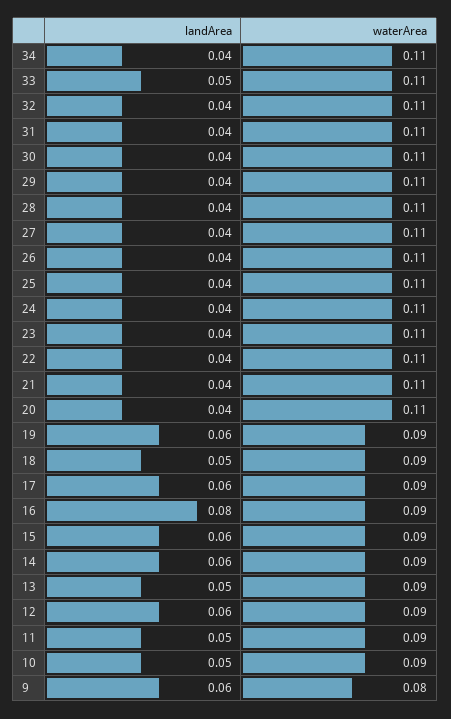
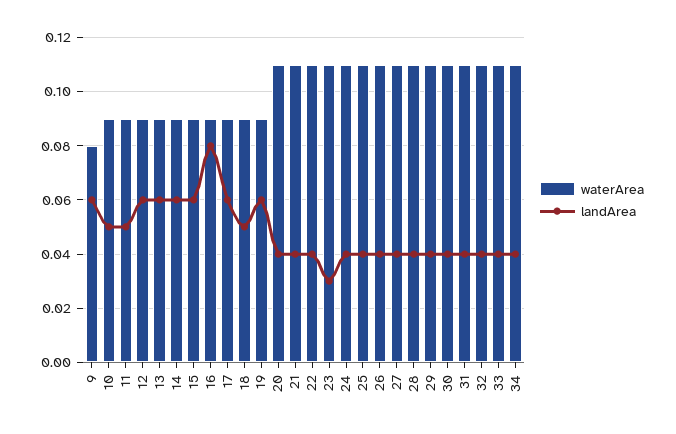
  {
    "landArea": {
      "34": 0.04,
-     "33": 0.05,
+     "33": 0.04,
      "32": 0.04,
      "31": 0.04,
      "30": 0.04,
      "29": 0.04,
      "28": 0.04,
      "27": 0.04,
      "26": 0.04,
      "25": 0.04,
      "24": 0.04,
-     "23": 0.04,
+     "23": 0.03,
      "22": 0.04,
      "21": 0.04,
      "20": 0.04,
      "19": 0.06,
      "18": 0.05,
      "17": 0.06,
      "16": 0.08,
      "15": 0.06,
      "14": 0.06,
-     "13": 0.05,
+     "13": 0.06,
      "12": 0.06,
      "11": 0.05,
      "10": 0.05,
      "9": 0.06
    },
    "waterArea": {
      "34": 0.11,
      "33": 0.11,
      "32": 0.11,
      "31": 0.11,
      "30": 0.11,
      "29": 0.11,
      "28": 0.11,
      "27": 0.11,
      "26": 0.11,
      "25": 0.11,
      "24": 0.11,
      "23": 0.11,
      "22": 0.11,
      "21": 0.11,
      "20": 0.11,
      "19": 0.09,
      "18": 0.09,
      "17": 0.09,
      "16": 0.09,
      "15": 0.09,
      "14": 0.09,
      "13": 0.09,
      "12": 0.09,
      "11": 0.09,
      "10": 0.09,
      "9": 0.08
    }
  }

